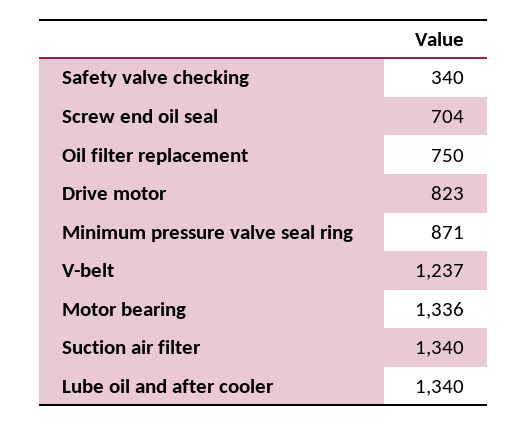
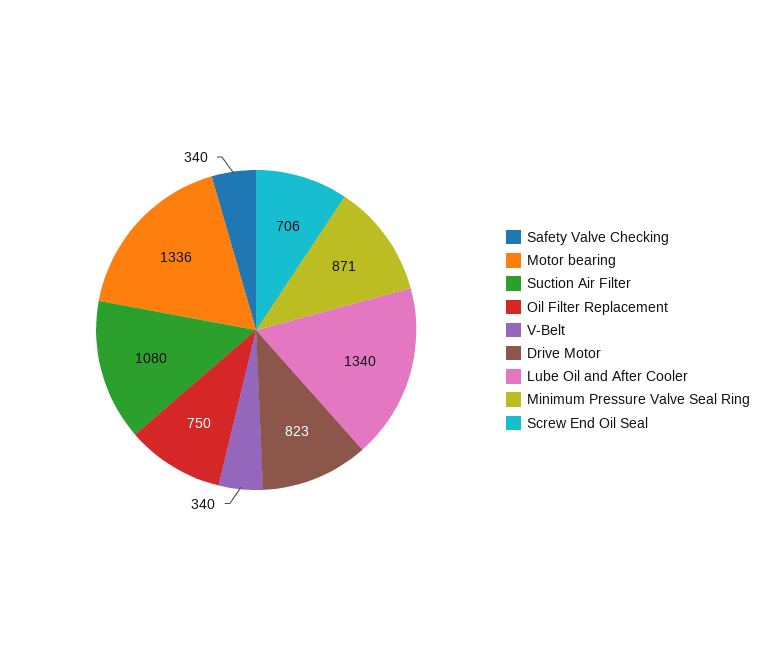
  {
    "Safety valve checking": 340,
-   "Screw end oil seal": 704,
+   "Screw end oil seal": 706,
    "Oil filter replacement": 750,
    "Drive motor": 823,
    "Minimum pressure valve seal ring": 871,
-   "V-belt": 1237,
+   "V-belt": 340,
    "Motor bearing": 1336,
-   "Suction air filter": 1340,
+   "Suction air filter": 1080,
    "Lube oil and after cooler": 1340
  }

